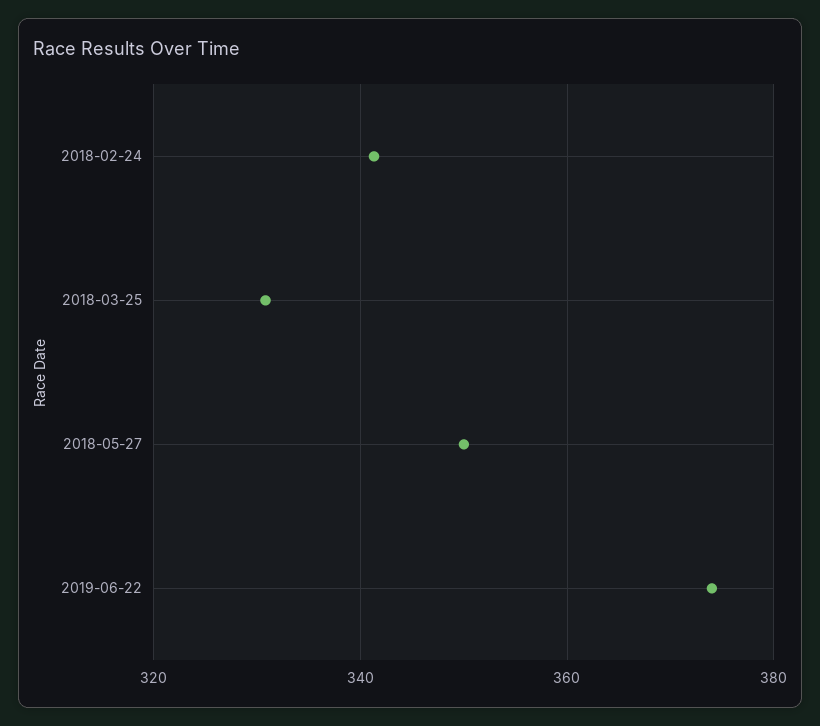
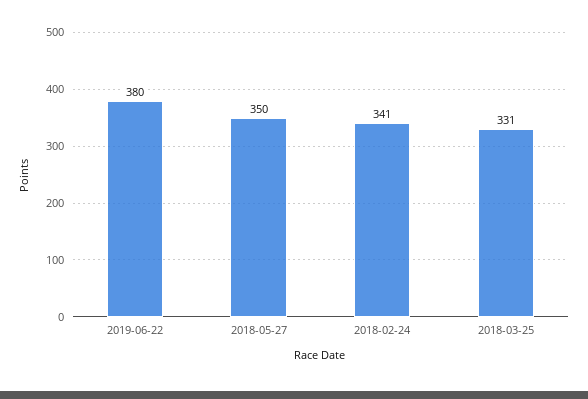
  {
    "2018-02-24": 341,
    "2018-03-25": 331,
    "2018-05-27": 350,
-   "2019-06-22": 374
+   "2019-06-22": 380
  }

